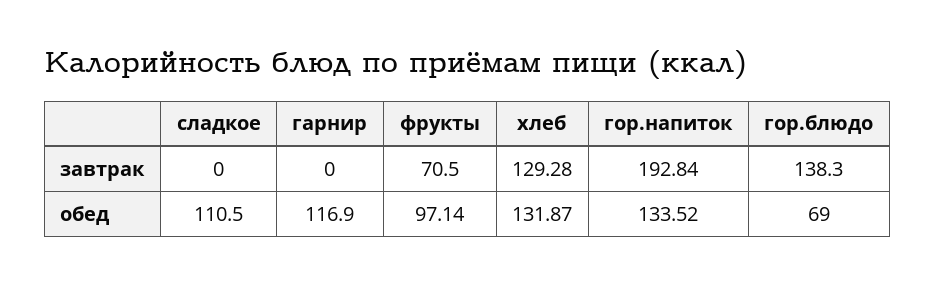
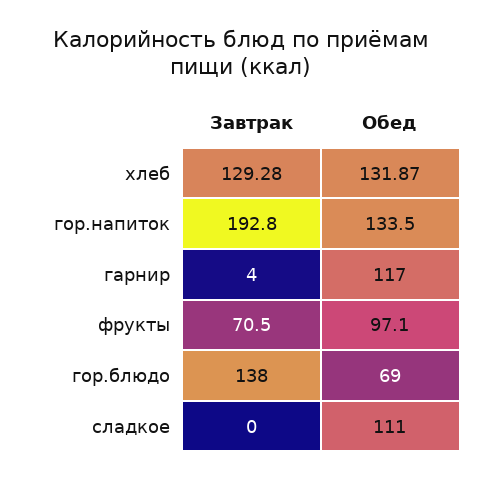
  {
    "сладкое": {
      "завтрак": 0,
      "обед": 110.5
    },
    "гарнир": {
-     "завтрак": 0,
+     "завтрак": 4,
      "обед": 116.9
    },
    "фрукты": {
      "завтрак": 70.5,
      "обед": 97.14
    },
    "хлеб": {
      "завтрак": 129.28,
      "обед": 131.87
    },
    "гор.напиток": {
      "завтрак": 192.84,
      "обед": 133.52
    },
    "гор.блюдо": {
      "завтрак": 138.3,
      "обед": 69
    }
  }

